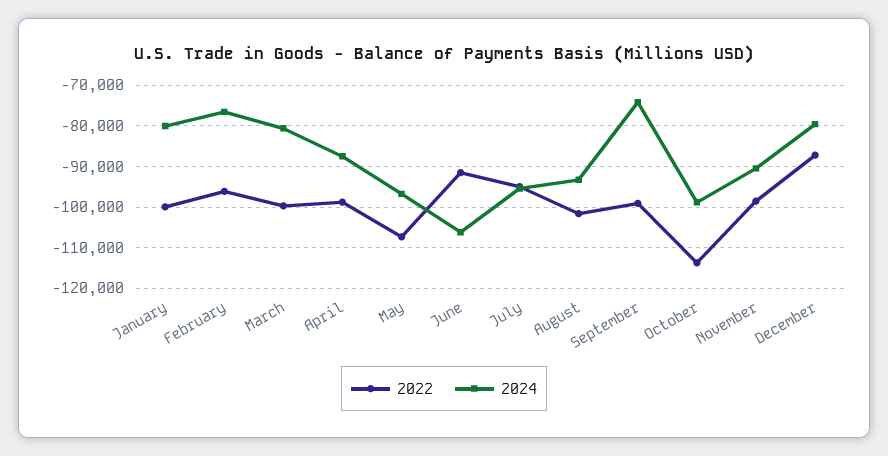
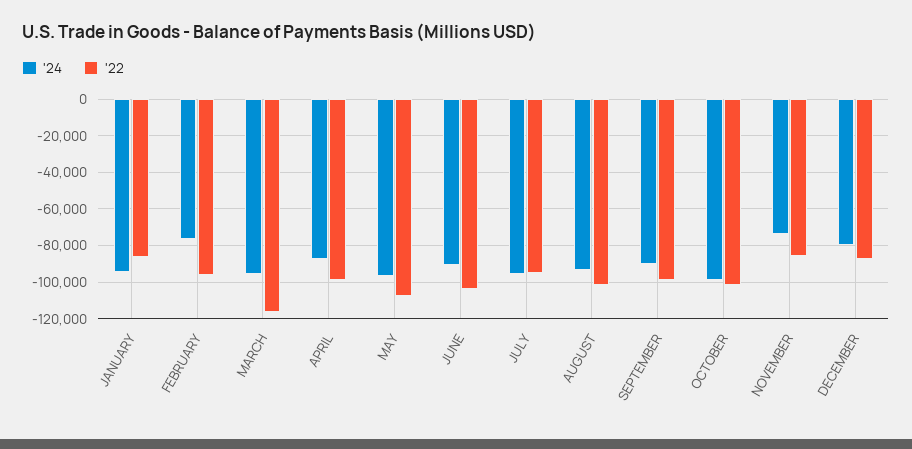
  {
    "2022": {
-     "January": -100000,
+     "January": -85000,
      "February": -96000,
-     "March": -100000,
+     "March": -115000,
      "April": -98000,
      "May": -108000,
-     "June": -92000,
+     "June": -105000,
      "July": -94000,
      "August": -102000,
      "September": -100000,
-     "October": -114000,
+     "October": -100000,
-     "November": -98000,
+     "November": -85000,
      "December": -88000
    },
    "2024": {
-     "January": -80000,
+     "January": -95000,
      "February": -76000,
-     "March": -80000,
+     "March": -95000,
      "April": -88000,
      "May": -96000,
-     "June": -106000,
+     "June": -90000,
      "July": -96000,
      "August": -94000,
-     "September": -74000,
+     "September": -90000,
      "October": -98000,
-     "November": -90000,
+     "November": -75000,
      "December": -80000
    }
  }

